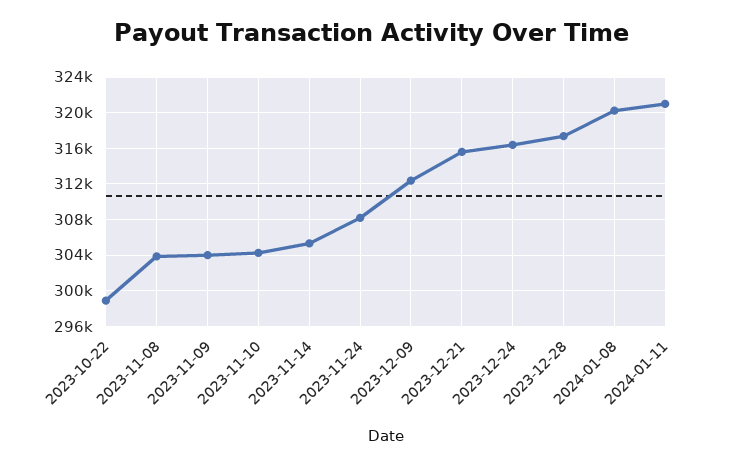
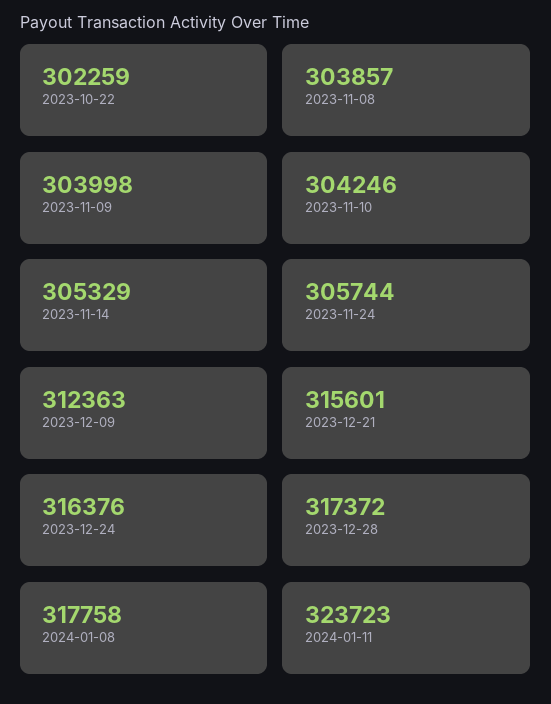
  {
-   "2023-10-22": 299000,
+   "2023-10-22": 302259,
    "2023-11-08": 303857,
    "2023-11-09": 303998,
    "2023-11-10": 304246,
    "2023-11-14": 305329,
-   "2023-11-24": 308000,
+   "2023-11-24": 305744,
    "2023-12-09": 312363,
    "2023-12-21": 315601,
    "2023-12-24": 316376,
    "2023-12-28": 317372,
-   "2024-01-08": 320000,
+   "2024-01-08": 317758,
-   "2024-01-11": 321000
+   "2024-01-11": 323723
  }

